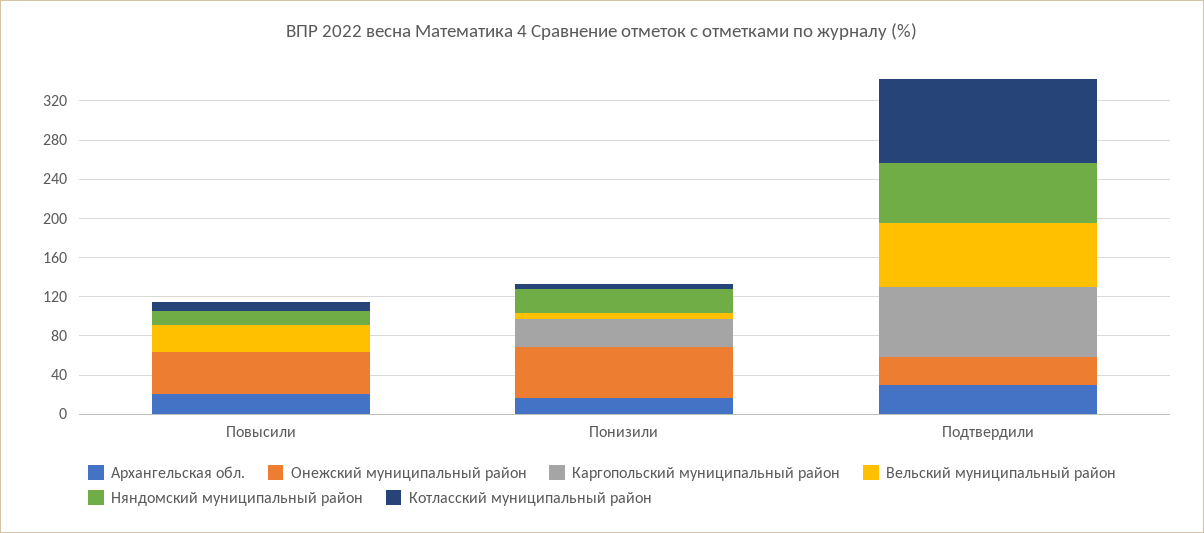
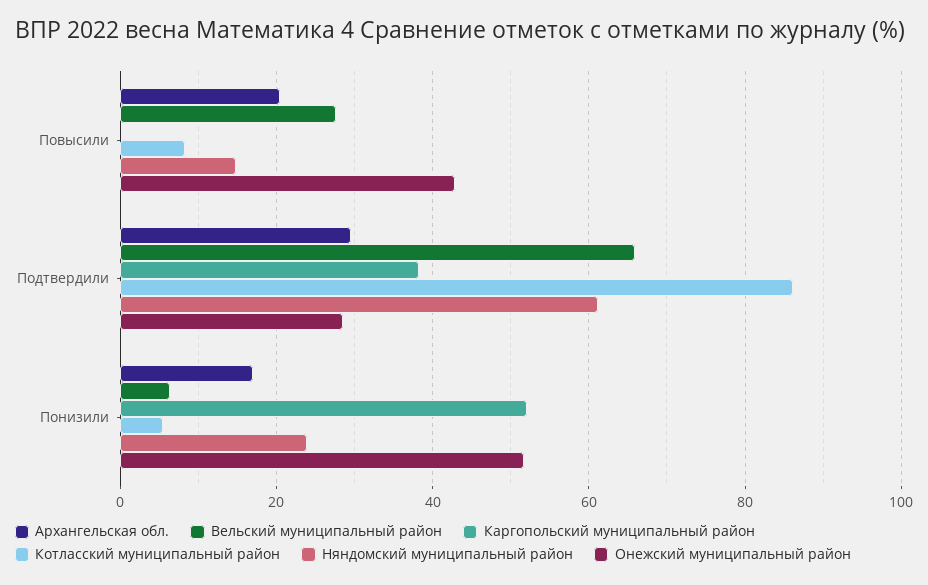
  {
    "Архангельская обл.": {
      "Повысили": 20,
      "Понизили": 18,
      "Подтвердили": 30
    },
    "Онежский муниципальный район": {
      "Повысили": 42,
      "Понизили": 52,
      "Подтвердили": 28
    },
    "Каргопольский муниципальный район": {
      "Повысили": 0,
-     "Понизили": 30,
+     "Понизили": 52,
-     "Подтвердили": 70
+     "Подтвердили": 38
    },
    "Вельский муниципальный район": {
      "Повысили": 28,
      "Понизили": 6,
      "Подтвердили": 66
    },
    "Няндомский муниципальный район": {
      "Повысили": 14,
      "Понизили": 24,
      "Подтвердили": 62
    },
    "Котласский муниципальный район": {
      "Повысили": 8,
      "Понизили": 6,
      "Подтвердили": 86
    }
  }

